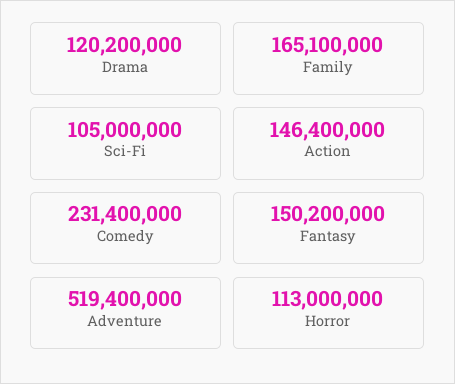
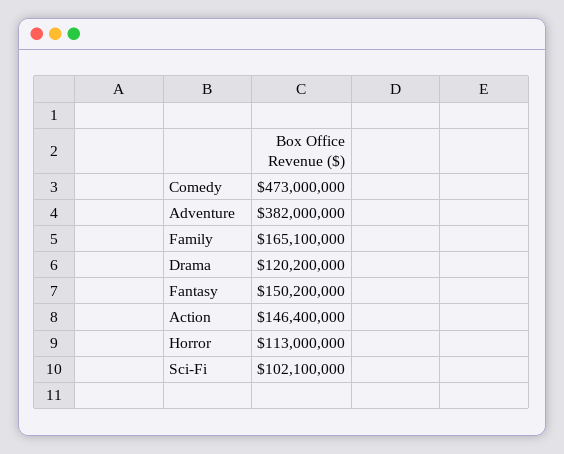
  {
    "Drama": 120200000,
    "Family": 165100000,
-   "Sci-Fi": 105000000,
+   "Sci-Fi": 102100000,
    "Action": 146400000,
-   "Comedy": 231400000,
+   "Comedy": 473000000,
    "Fantasy": 150200000,
-   "Adventure": 519400000,
+   "Adventure": 382000000,
    "Horror": 113000000
  }

